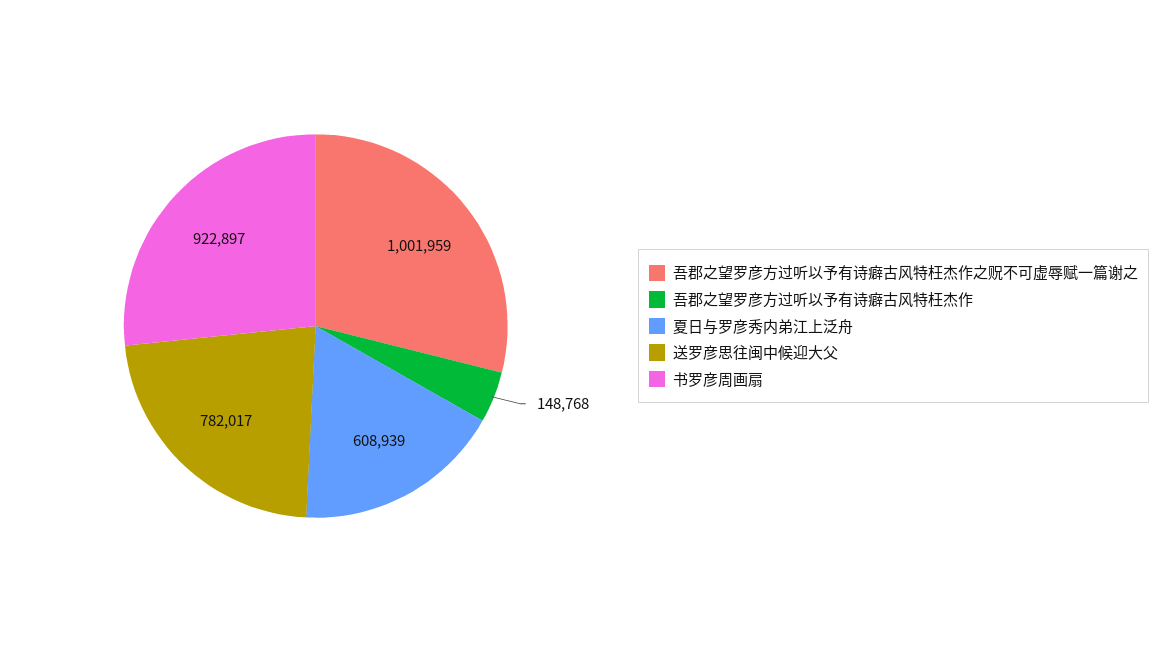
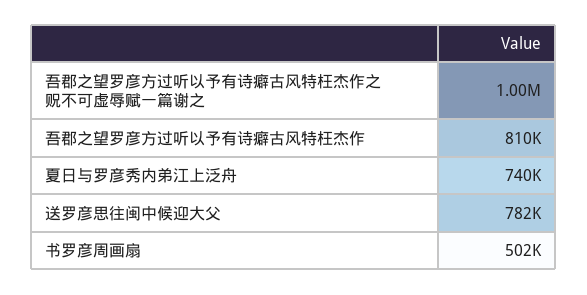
  {
    "吾郡之望罗彦方过听以予有诗癖古风特枉杰作之贶不可虚辱赋一篇谢之": 1001959,
-   "吾郡之望罗彦方过听以予有诗癖古风特枉杰作": 148768,
+   "吾郡之望罗彦方过听以予有诗癖古风特枉杰作": 810000,
-   "夏日与罗彦秀内弟江上泛舟": 608939,
+   "夏日与罗彦秀内弟江上泛舟": 740000,
    "送罗彦思往闽中候迎大父": 782017,
-   "书罗彦周画扇": 922897
+   "书罗彦周画扇": 502000
  }

